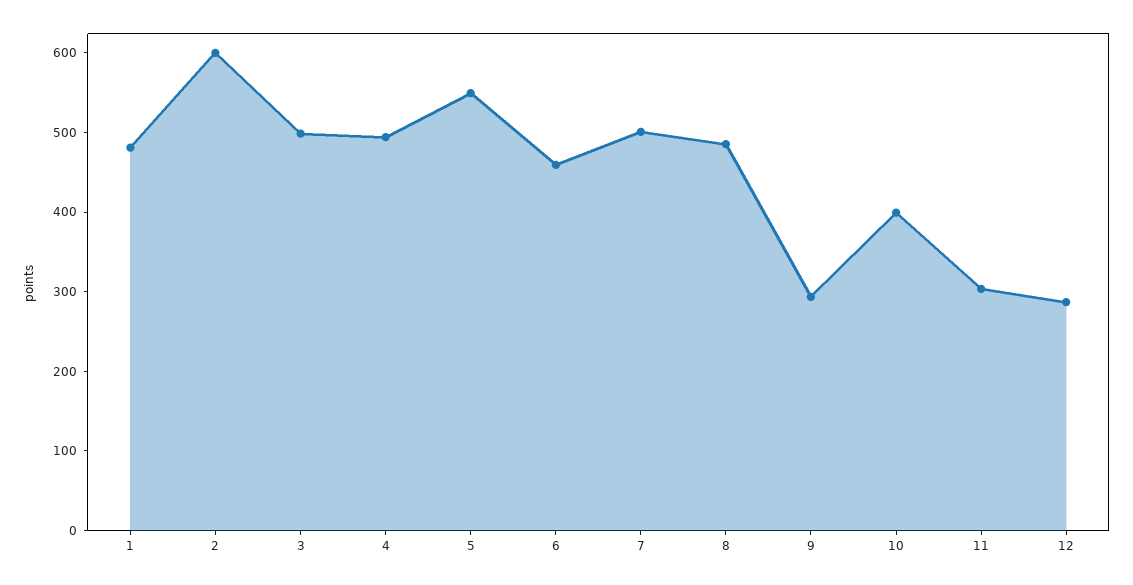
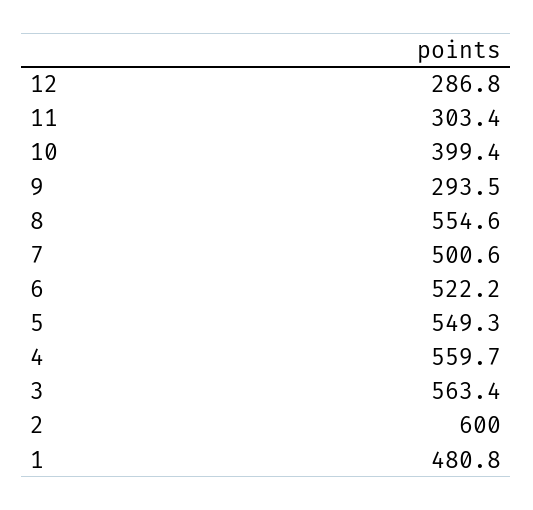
  {
    "1": 480.8,
    "2": 600,
-   "3": 500,
+   "3": 563.4,
-   "4": 500,
+   "4": 559.7,
    "5": 549.3,
-   "6": 460,
+   "6": 522.2,
    "7": 500.6,
-   "8": 480,
+   "8": 554.6,
    "9": 293.5,
    "10": 399.4,
    "11": 303.4,
    "12": 286.8
  }

